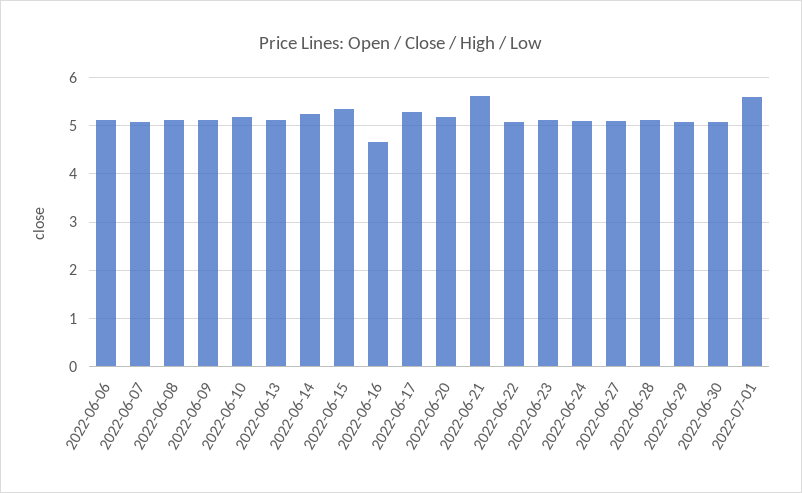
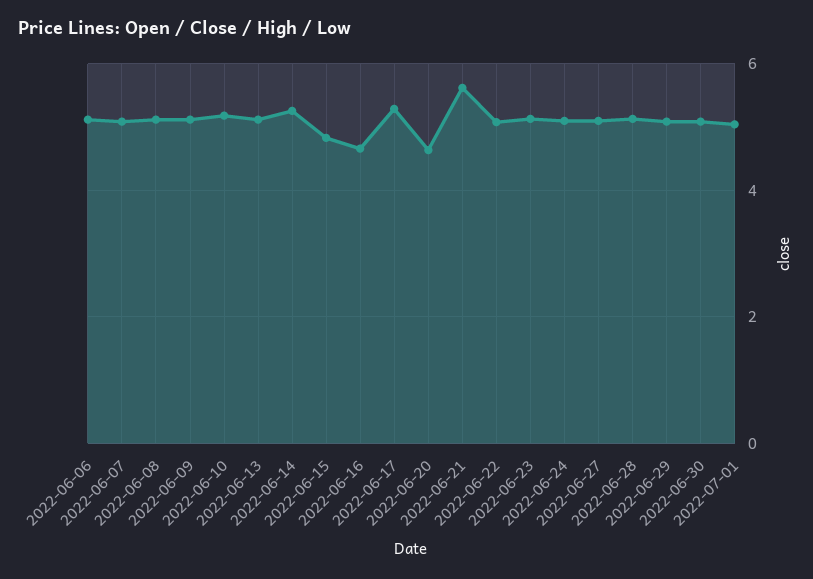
  {
    "2022-06-06": 5.2,
    "2022-06-07": 5,
    "2022-06-08": 5.2,
    "2022-06-09": 5.2,
    "2022-06-10": 5.2,
    "2022-06-13": 5.2,
    "2022-06-14": 5.2,
-   "2022-06-15": 5.4,
+   "2022-06-15": 4.8,
    "2022-06-16": 4.6,
    "2022-06-17": 5.2,
-   "2022-06-20": 5.2,
+   "2022-06-20": 4.6,
    "2022-06-21": 5.6,
    "2022-06-22": 5,
    "2022-06-23": 5.2,
    "2022-06-24": 5,
    "2022-06-27": 5,
    "2022-06-28": 5.2,
    "2022-06-29": 5,
    "2022-06-30": 5,
-   "2022-07-01": 5.6
+   "2022-07-01": 5
  }

